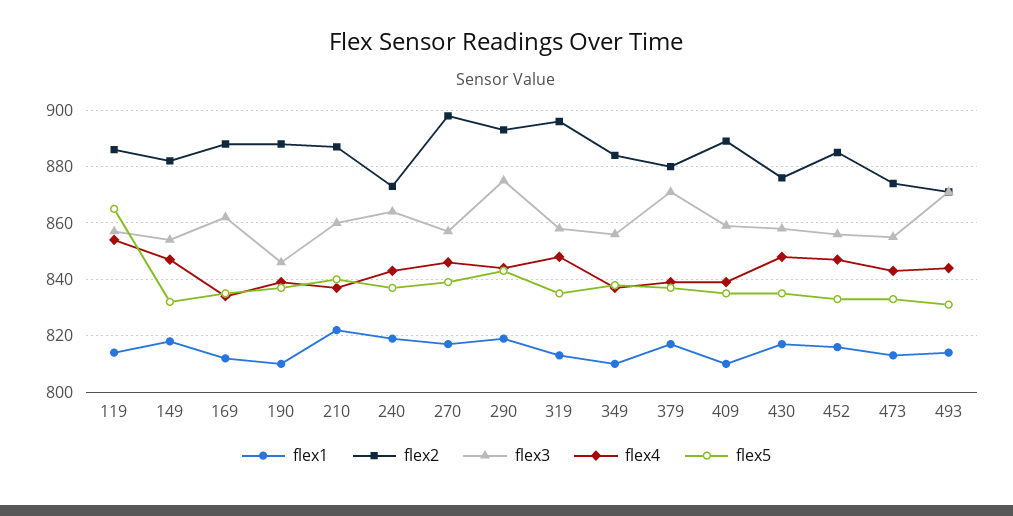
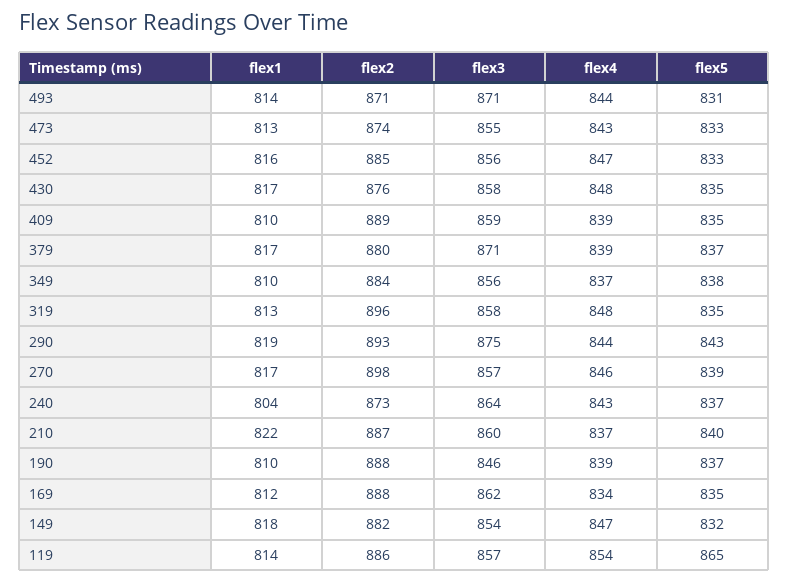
  {
    "flex1": {
      "119": 814,
      "149": 818,
      "169": 812,
      "190": 810,
      "210": 822,
-     "240": 820,
+     "240": 804,
      "270": 817,
      "290": 819,
      "319": 813,
      "349": 810,
      "379": 817,
      "409": 810,
      "430": 817,
      "452": 816,
      "473": 813,
      "493": 814
    },
    "flex2": {
      "119": 886,
      "149": 882,
      "169": 888,
      "190": 888,
      "210": 887,
      "240": 873,
      "270": 898,
      "290": 893,
      "319": 896,
      "349": 884,
      "379": 880,
      "409": 889,
      "430": 876,
      "452": 885,
      "473": 874,
      "493": 871
    },
    "flex3": {
      "119": 857,
      "149": 854,
      "169": 862,
      "190": 846,
      "210": 860,
      "240": 864,
      "270": 857,
      "290": 875,
      "319": 858,
      "349": 856,
      "379": 871,
      "409": 859,
      "430": 858,
      "452": 856,
      "473": 855,
      "493": 871
    },
    "flex4": {
      "119": 854,
      "149": 847,
      "169": 834,
      "190": 839,
      "210": 837,
      "240": 843,
      "270": 846,
      "290": 844,
      "319": 848,
      "349": 837,
      "379": 839,
      "409": 839,
      "430": 848,
      "452": 847,
      "473": 843,
      "493": 844
    },
    "flex5": {
      "119": 865,
      "149": 832,
      "169": 835,
      "190": 837,
      "210": 840,
      "240": 837,
      "270": 839,
      "290": 843,
      "319": 835,
      "349": 838,
      "379": 837,
      "409": 835,
      "430": 835,
      "452": 833,
      "473": 833,
      "493": 831
    }
  }

